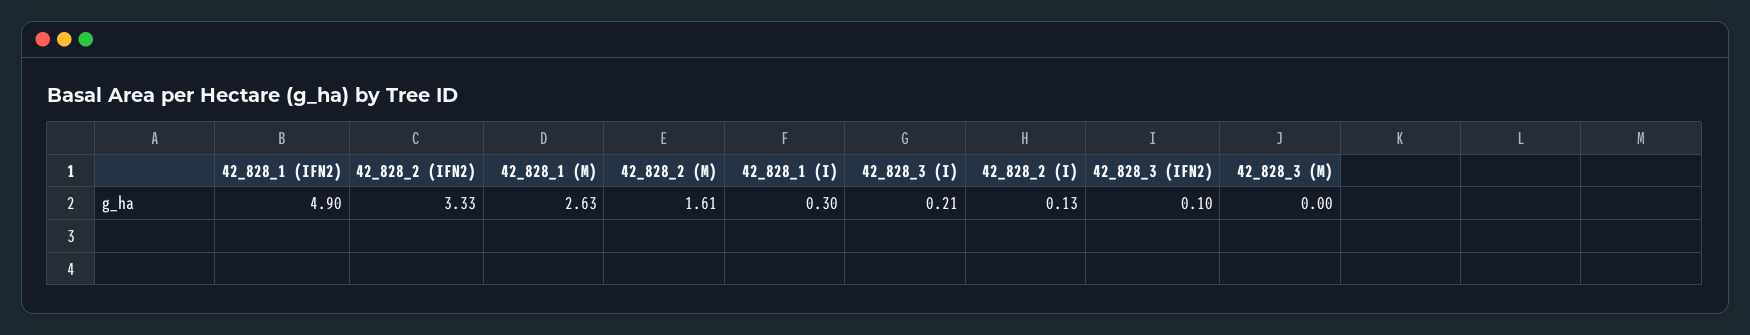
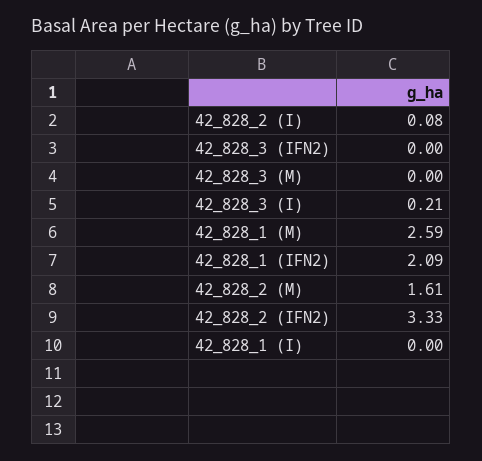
  {
-   "42_828_1 (IFN2)": 4.9,
+   "42_828_1 (IFN2)": 2.09,
    "42_828_2 (IFN2)": 3.33,
-   "42_828_1 (M)": 2.63,
+   "42_828_1 (M)": 2.59,
    "42_828_2 (M)": 1.61,
-   "42_828_1 (I)": 0.3,
+   "42_828_1 (I)": 0,
    "42_828_3 (I)": 0.21,
-   "42_828_2 (I)": 0.13,
+   "42_828_2 (I)": 0.08,
-   "42_828_3 (IFN2)": 0.1,
+   "42_828_3 (IFN2)": 0,
    "42_828_3 (M)": 0
  }

